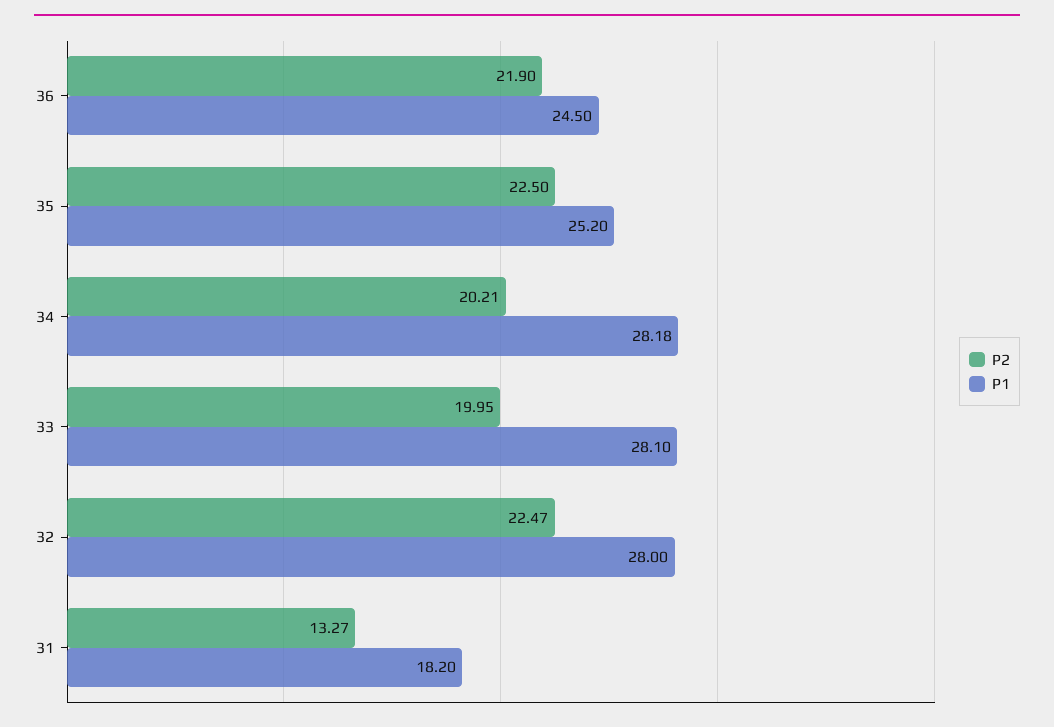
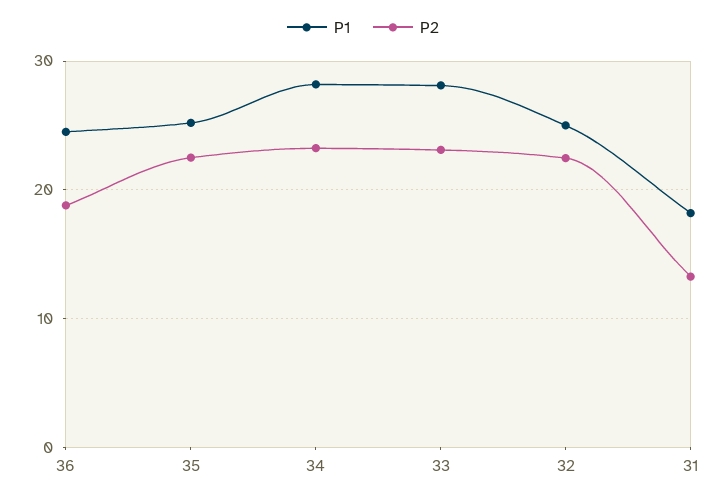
  {
    "P2": {
-     "36": 21.9,
+     "36": 19,
      "35": 22.5,
-     "34": 20.21,
+     "34": 23,
-     "33": 19.95,
+     "33": 23,
      "32": 22.47,
      "31": 13.27
    },
    "P1": {
      "36": 24.5,
      "35": 25.2,
      "34": 28.18,
      "33": 28.1,
-     "32": 28,
+     "32": 25,
      "31": 18.2
    }
  }

